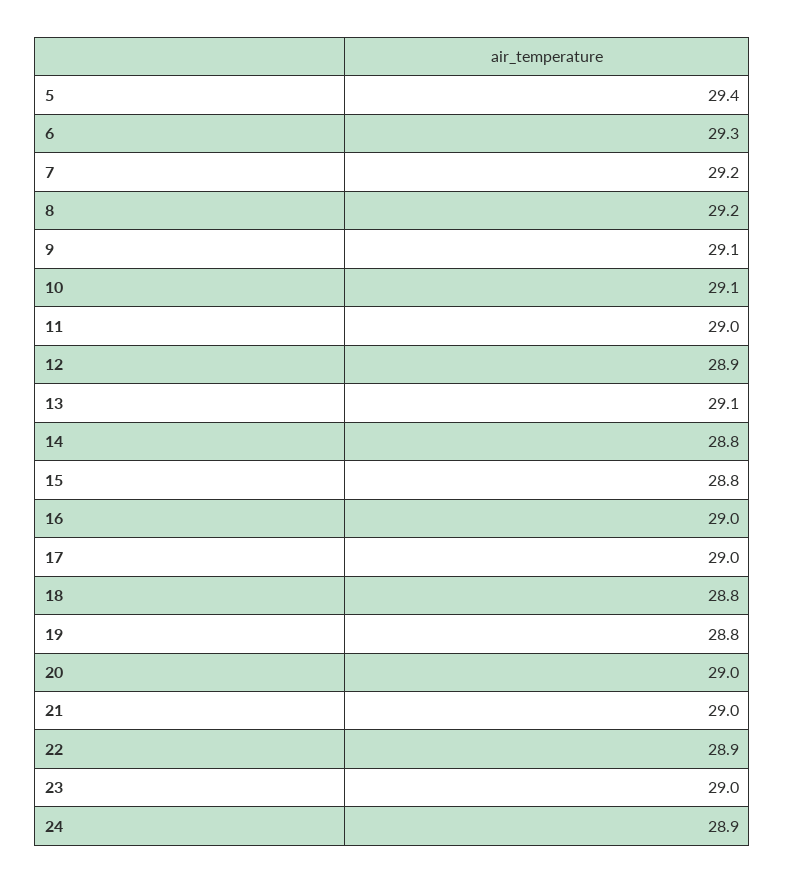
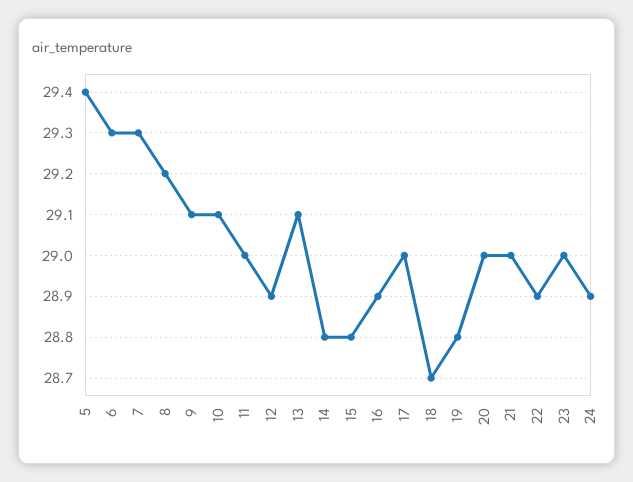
  {
    "5": 29.4,
    "6": 29.3,
-   "7": 29.2,
+   "7": 29.3,
    "8": 29.2,
    "9": 29.1,
    "10": 29.1,
    "11": 29,
    "12": 28.9,
    "13": 29.1,
    "14": 28.8,
    "15": 28.8,
-   "16": 29,
+   "16": 28.9,
    "17": 29,
-   "18": 28.8,
+   "18": 28.7,
    "19": 28.8,
    "20": 29,
    "21": 29,
    "22": 28.9,
    "23": 29,
    "24": 28.9
  }

